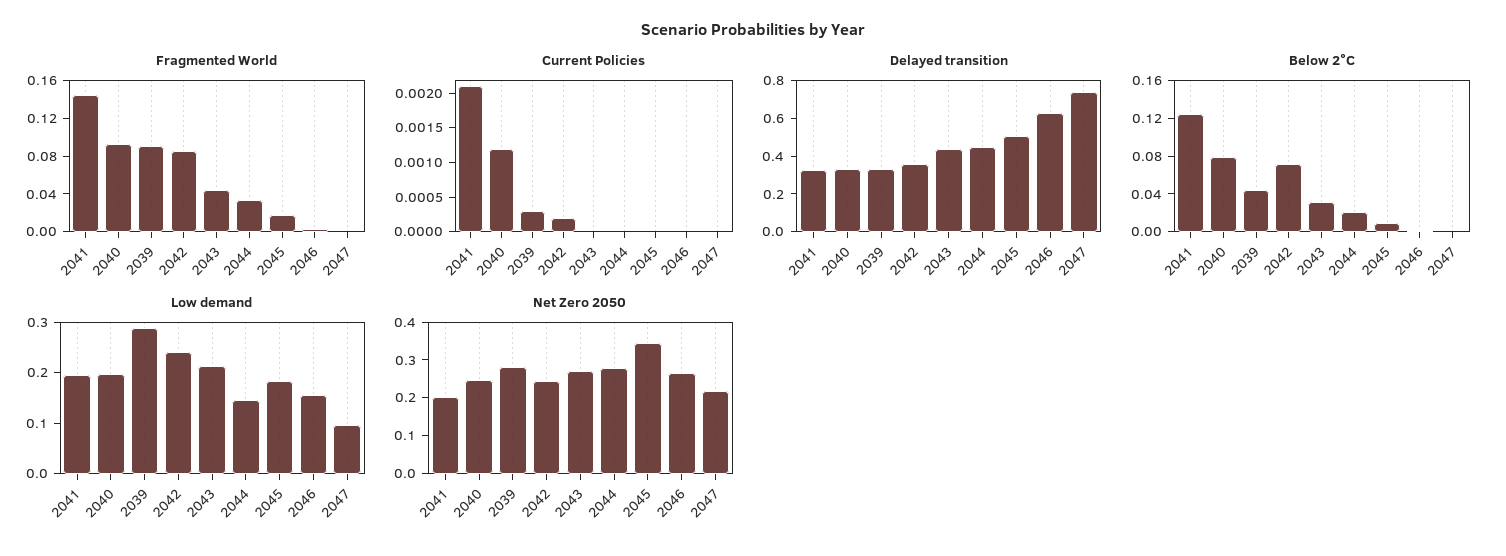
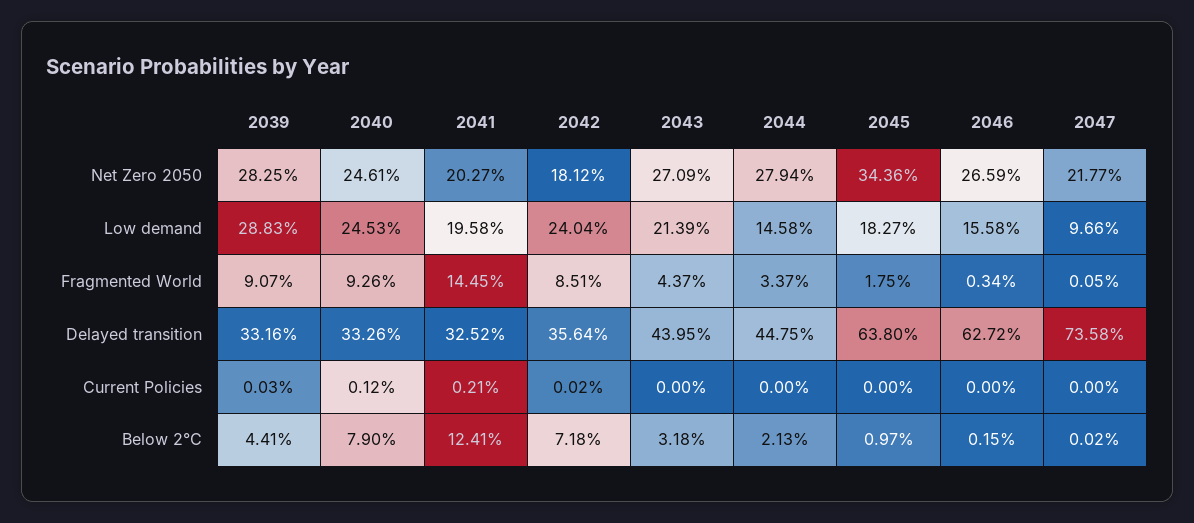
  {
    "Fragmented World": {
      "2041": 0.1445,
      "2040": 0.0926,
      "2039": 0.0907,
      "2042": 0.0851,
      "2043": 0.0437,
      "2044": 0.0337,
      "2045": 0.0175,
      "2046": 0.0034,
      "2047": 0.0005
    },
    "Current Policies": {
      "2041": 0.0021,
      "2040": 0.0012,
      "2039": 0.0003,
      "2042": 0.0002,
      "2043": 0,
      "2044": 0,
      "2045": 0,
      "2046": 0,
      "2047": 0
    },
    "Delayed transition": {
      "2041": 0.3252,
      "2040": 0.3326,
      "2039": 0.3316,
      "2042": 0.3564,
      "2043": 0.4395,
      "2044": 0.4475,
-     "2045": 0.5,
+     "2045": 0.638,
      "2046": 0.6272,
      "2047": 0.7358
    },
    "Below 2°C": {
      "2041": 0.1241,
      "2040": 0.079,
      "2039": 0.0441,
      "2042": 0.0718,
      "2043": 0.0318,
      "2044": 0.0213,
      "2045": 0.0097,
      "2046": 0.0015,
      "2047": 0.0002
    },
    "Low demand": {
      "2041": 0.1958,
-     "2040": 0.2,
+     "2040": 0.2453,
      "2039": 0.2883,
      "2042": 0.2404,
      "2043": 0.2139,
      "2044": 0.1458,
      "2045": 0.1827,
      "2046": 0.1558,
      "2047": 0.0966
    },
    "Net Zero 2050": {
      "2041": 0.2027,
      "2040": 0.2461,
      "2039": 0.2825,
-     "2042": 0.25,
+     "2042": 0.1812,
      "2043": 0.2709,
      "2044": 0.2794,
      "2045": 0.3436,
      "2046": 0.2659,
      "2047": 0.2177
    }
  }

